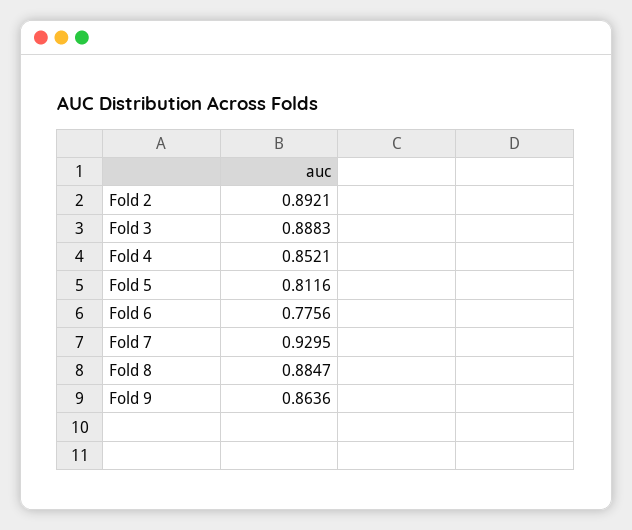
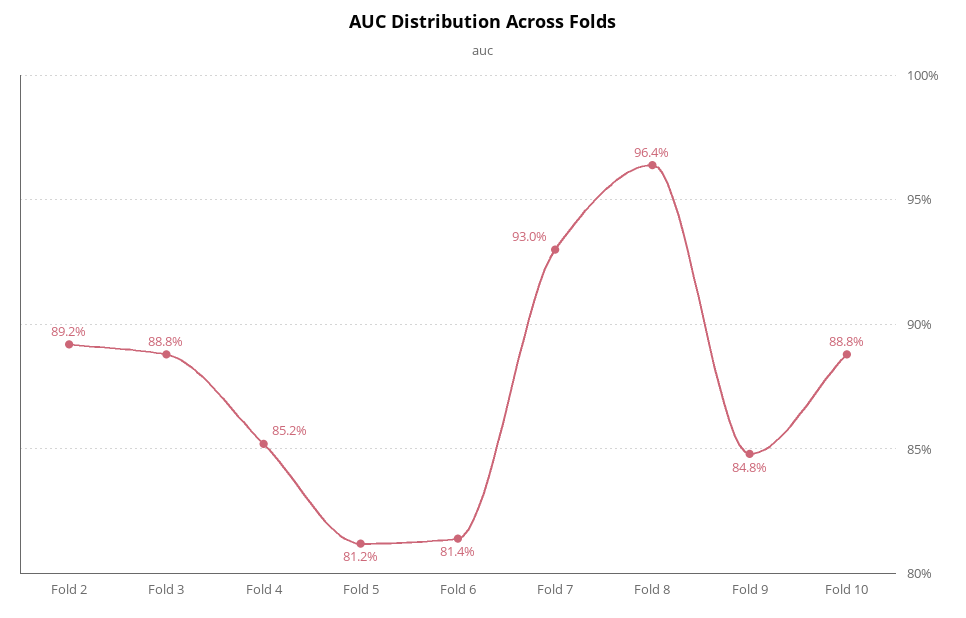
  {
    "Fold 2": 0.8921,
    "Fold 3": 0.8883,
    "Fold 4": 0.8521,
    "Fold 5": 0.8116,
-   "Fold 6": 0.7756,
+   "Fold 6": 0.814,
    "Fold 7": 0.9295,
-   "Fold 8": 0.8847,
+   "Fold 8": 0.964,
-   "Fold 9": 0.8636
+   "Fold 9": 0.848,
+   "Fold 10": 0.888
  }

